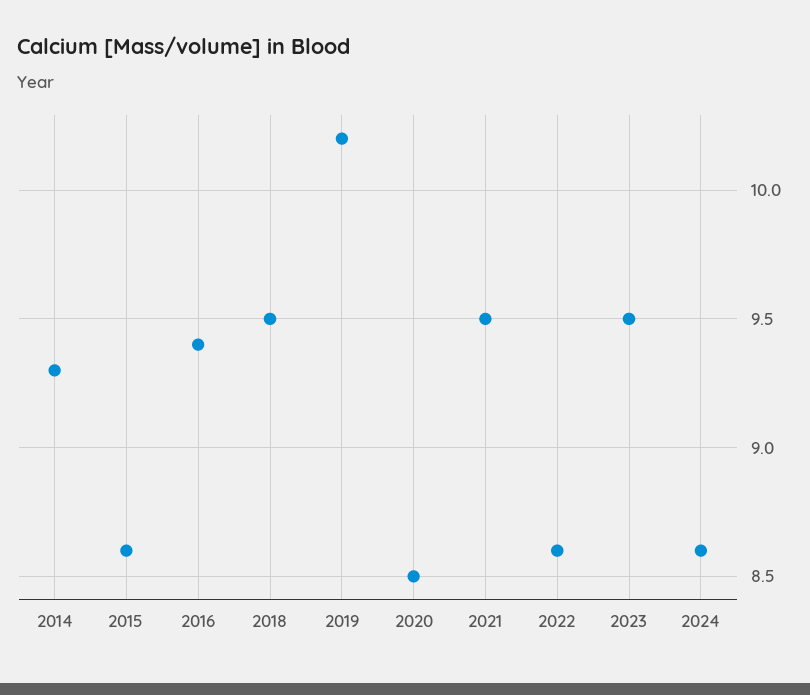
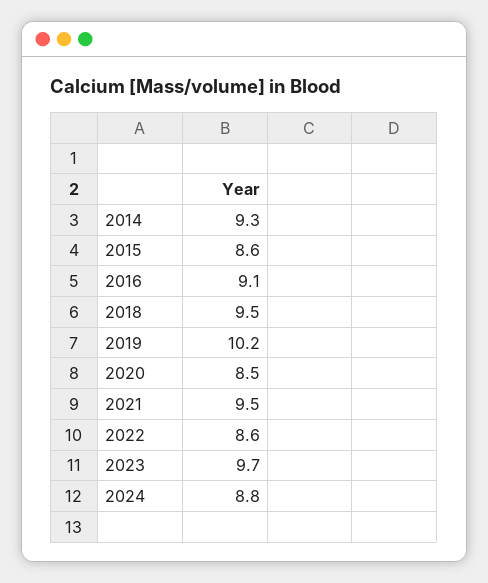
  {
    "2014": 9.3,
    "2015": 8.6,
-   "2016": 9.4,
+   "2016": 9.1,
    "2018": 9.5,
    "2019": 10.2,
    "2020": 8.5,
    "2021": 9.5,
    "2022": 8.6,
-   "2023": 9.5,
+   "2023": 9.7,
-   "2024": 8.6
+   "2024": 8.8
  }

